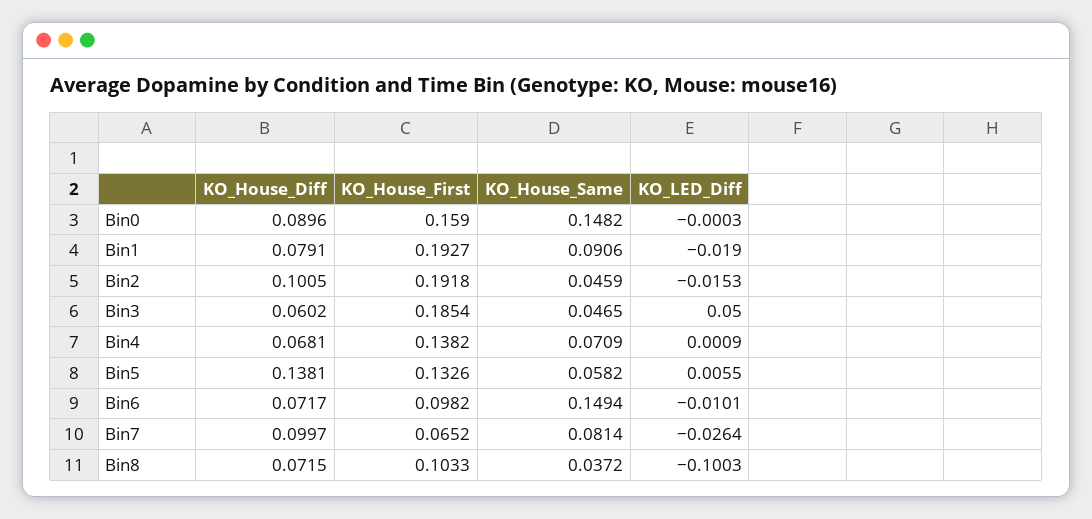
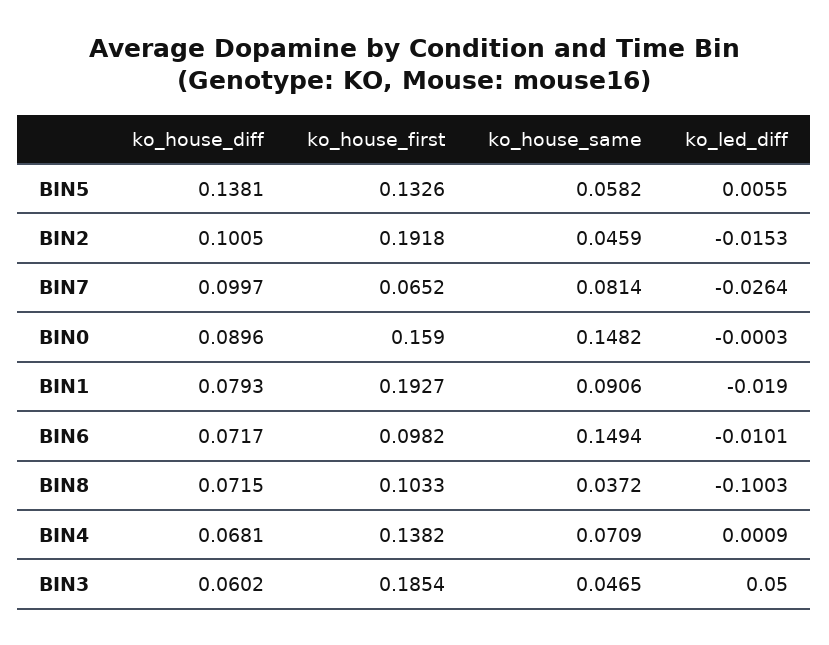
  {
    "KO_House_Diff": {
      "Bin0": 0.0896,
-     "Bin1": 0.0791,
+     "Bin1": 0.0793,
      "Bin2": 0.1005,
      "Bin3": 0.0602,
      "Bin4": 0.0681,
      "Bin5": 0.1381,
      "Bin6": 0.0717,
      "Bin7": 0.0997,
      "Bin8": 0.0715
    },
    "KO_House_First": {
      "Bin0": 0.159,
      "Bin1": 0.1927,
      "Bin2": 0.1918,
      "Bin3": 0.1854,
      "Bin4": 0.1382,
      "Bin5": 0.1326,
      "Bin6": 0.0982,
      "Bin7": 0.0652,
      "Bin8": 0.1033
    },
    "KO_House_Same": {
      "Bin0": 0.1482,
      "Bin1": 0.0906,
      "Bin2": 0.0459,
      "Bin3": 0.0465,
      "Bin4": 0.0709,
      "Bin5": 0.0582,
      "Bin6": 0.1494,
      "Bin7": 0.0814,
      "Bin8": 0.0372
    },
    "KO_LED_Diff": {
      "Bin0": -0.0003,
      "Bin1": -0.019,
      "Bin2": -0.0153,
      "Bin3": 0.05,
      "Bin4": 0.0009,
      "Bin5": 0.0055,
      "Bin6": -0.0101,
      "Bin7": -0.0264,
      "Bin8": -0.1003
    }
  }

